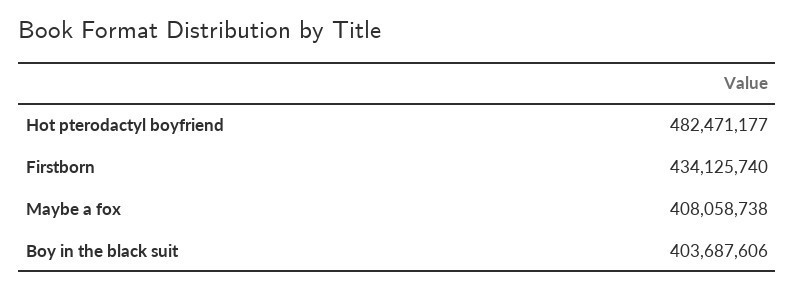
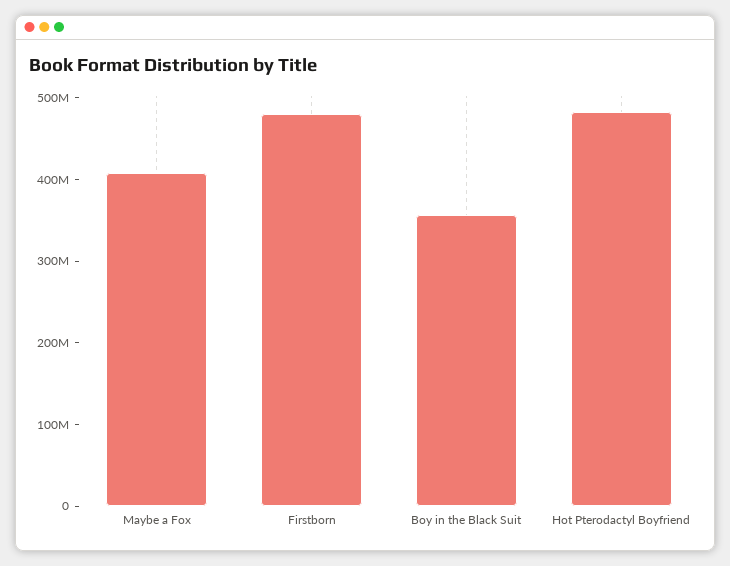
  {
    "Hot pterodactyl boyfriend": 482471177,
-   "Firstborn": 434125740,
+   "Firstborn": 480000000,
    "Maybe a fox": 408058738,
-   "Boy in the black suit": 403687606
+   "Boy in the black suit": 360000000
  }

